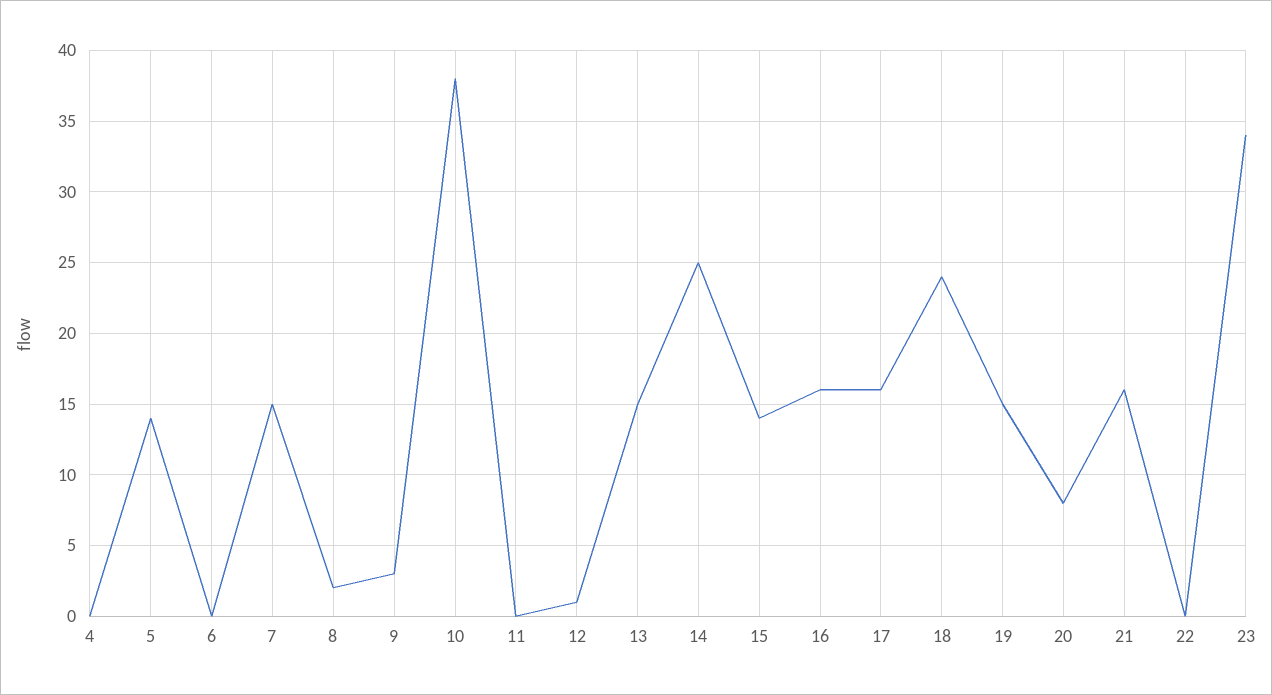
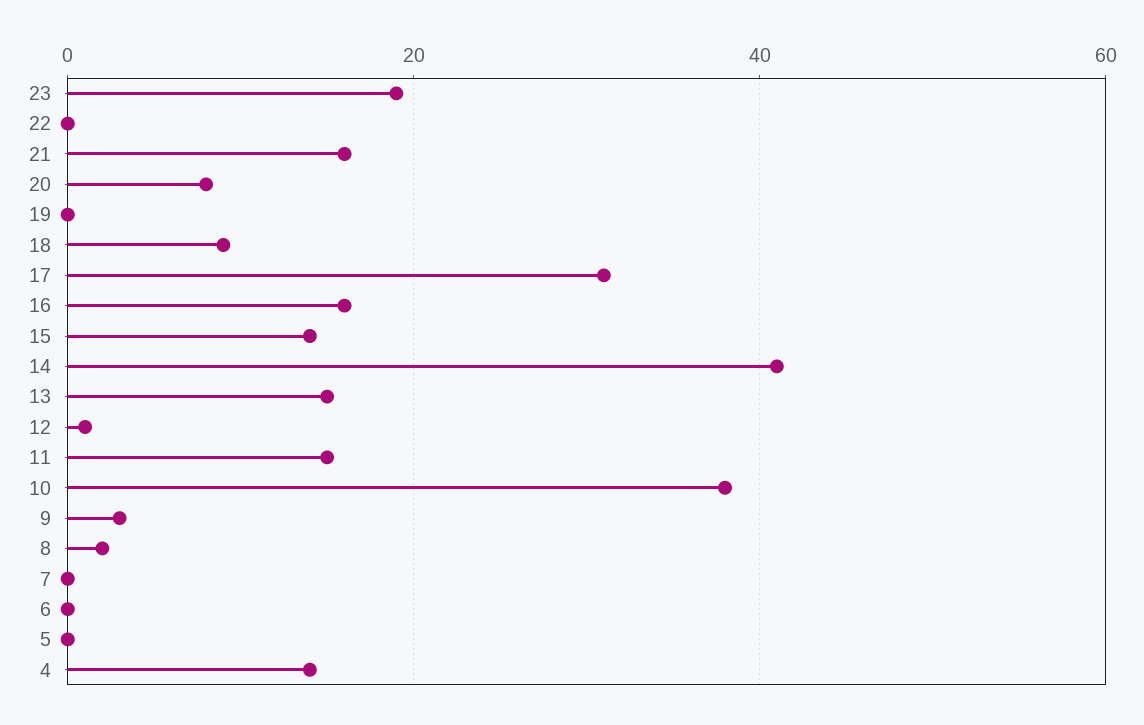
  {
-   "4": 0,
+   "4": 15,
-   "5": 14,
+   "5": 0,
    "6": 0,
-   "7": 15,
+   "7": 0,
    "8": 2,
    "9": 3,
    "10": 38,
-   "11": 0,
+   "11": 15,
    "12": 1,
    "13": 15,
-   "14": 25,
+   "14": 40,
    "15": 14,
    "16": 16,
-   "17": 16,
+   "17": 30,
-   "18": 24,
+   "18": 10,
-   "19": 15,
+   "19": 0,
    "20": 8,
    "21": 16,
    "22": 0,
-   "23": 34
+   "23": 20
  }

